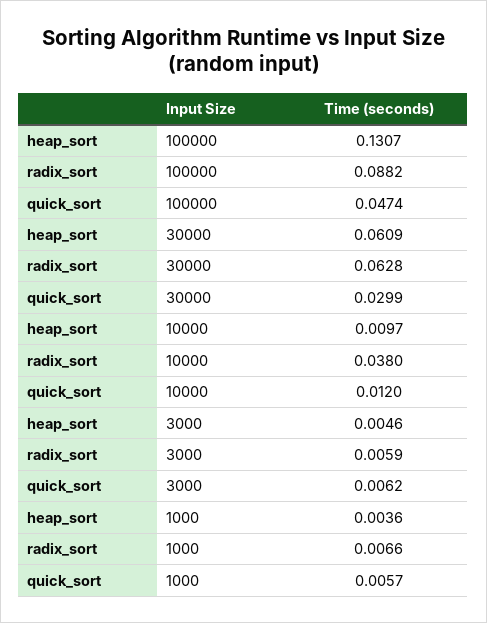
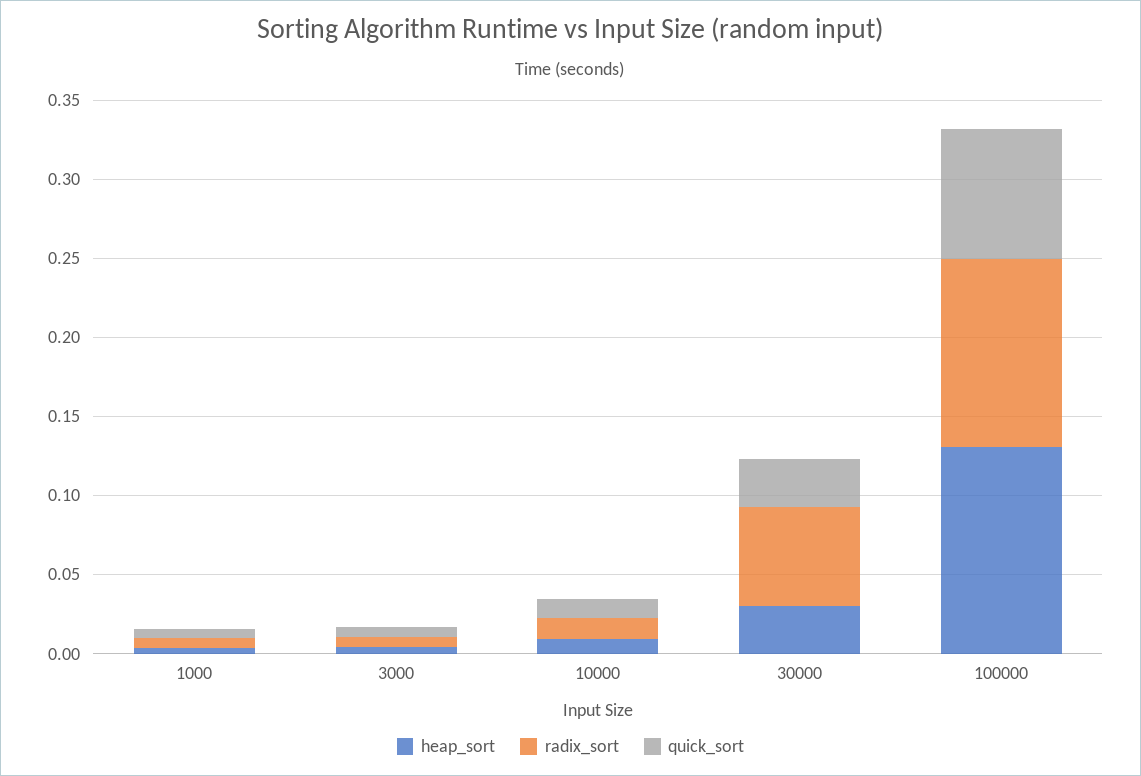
  {
    "heap_sort": {
      "100000": 0.1307,
-     "30000": 0.0609,
+     "30000": 0.03,
      "10000": 0.0097,
      "3000": 0.0046,
      "1000": 0.0036
    },
    "radix_sort": {
-     "100000": 0.0882,
+     "100000": 0.12,
      "30000": 0.0628,
-     "10000": 0.038,
+     "10000": 0.01,
      "3000": 0.0059,
      "1000": 0.0066
    },
    "quick_sort": {
-     "100000": 0.0474,
+     "100000": 0.08,
      "30000": 0.0299,
      "10000": 0.012,
      "3000": 0.0062,
      "1000": 0.0057
    }
  }

